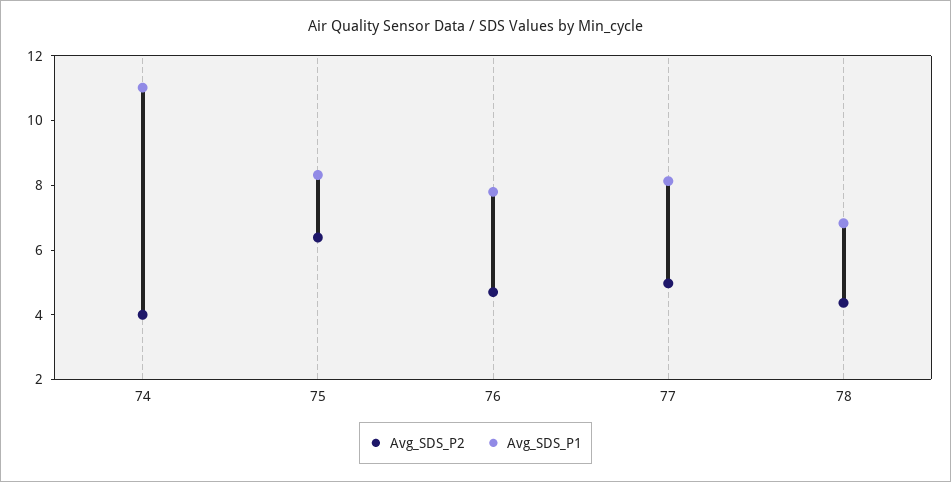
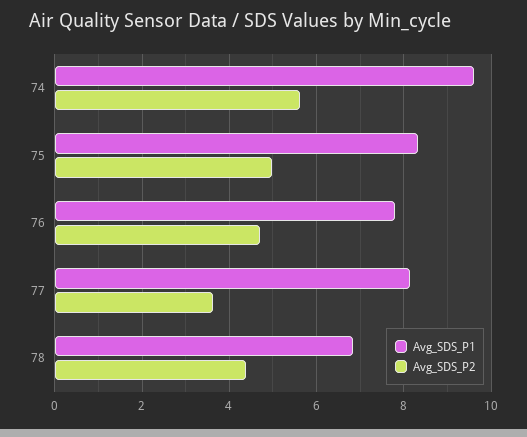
  {
    "Avg_SDS_P2": {
-     "74": 4,
+     "74": 5.6,
-     "75": 6.5,
+     "75": 5,
      "76": 4.8,
-     "77": 5,
+     "77": 3.6,
      "78": 4.4
    },
    "Avg_SDS_P1": {
-     "74": 11,
+     "74": 9.6,
      "75": 8.4,
      "76": 7.8,
      "77": 8.2,
      "78": 6.8
    }
  }

